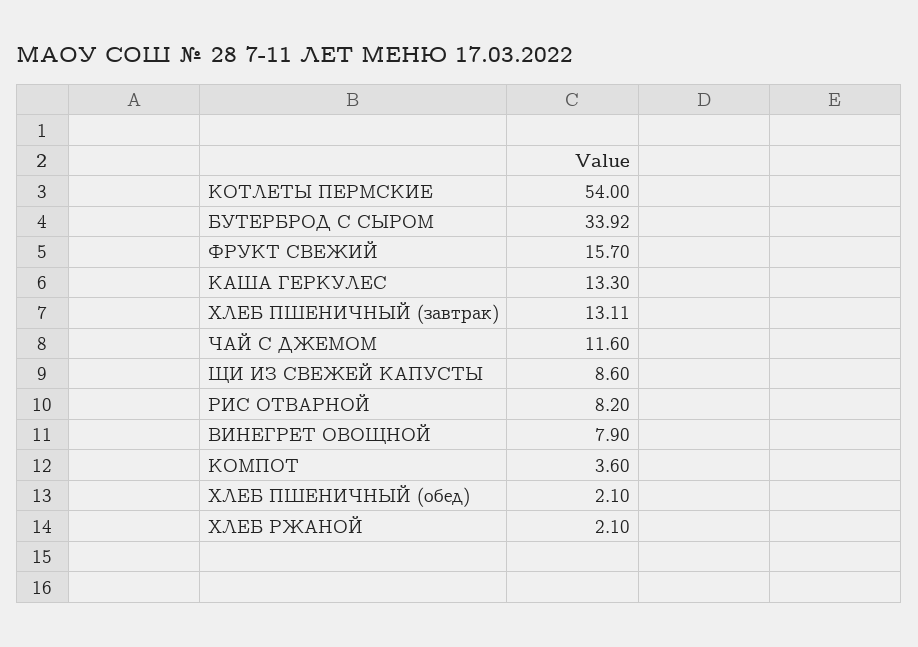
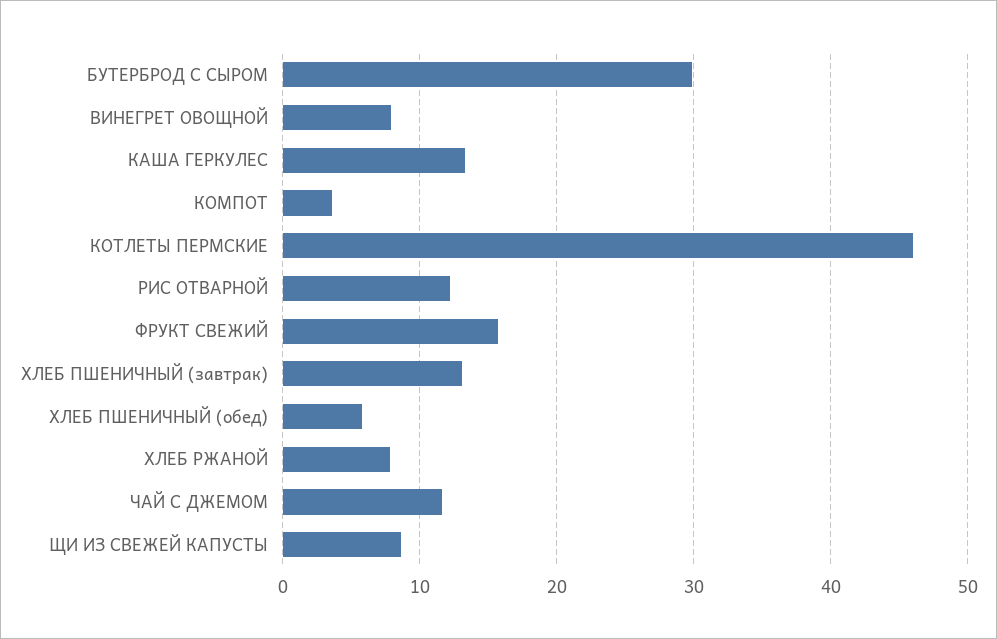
  {
-   "КОТЛЕТЫ ПЕРМСКИЕ": 54,
+   "КОТЛЕТЫ ПЕРМСКИЕ": 46,
-   "БУТЕРБРОД С СЫРОМ": 33.92,
+   "БУТЕРБРОД С СЫРОМ": 30,
    "ФРУКТ СВЕЖИЙ": 15.7,
    "КАША ГЕРКУЛЕС": 13.3,
    "ХЛЕБ ПШЕНИЧНЫЙ (завтрак)": 13.11,
    "ЧАЙ С ДЖЕМОМ": 11.6,
    "ЩИ ИЗ СВЕЖЕЙ КАПУСТЫ": 8.6,
-   "РИС ОТВАРНОЙ": 8.2,
+   "РИС ОТВАРНОЙ": 12,
    "ВИНЕГРЕТ ОВОЩНОЙ": 7.9,
    "КОМПОТ": 3.6,
-   "ХЛЕБ ПШЕНИЧНЫЙ (обед)": 2.1,
+   "ХЛЕБ ПШЕНИЧНЫЙ (обед)": 6,
-   "ХЛЕБ РЖАНОЙ": 2.1
+   "ХЛЕБ РЖАНОЙ": 8
  }

